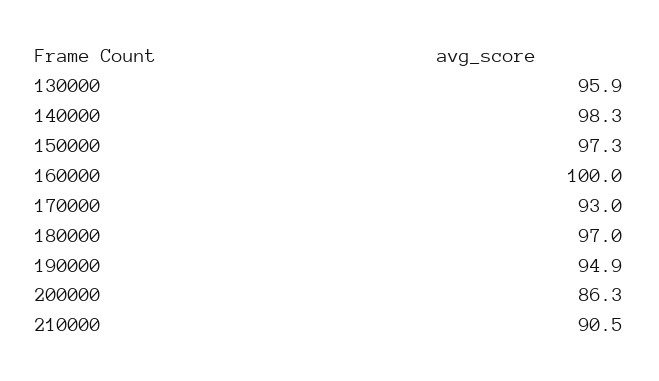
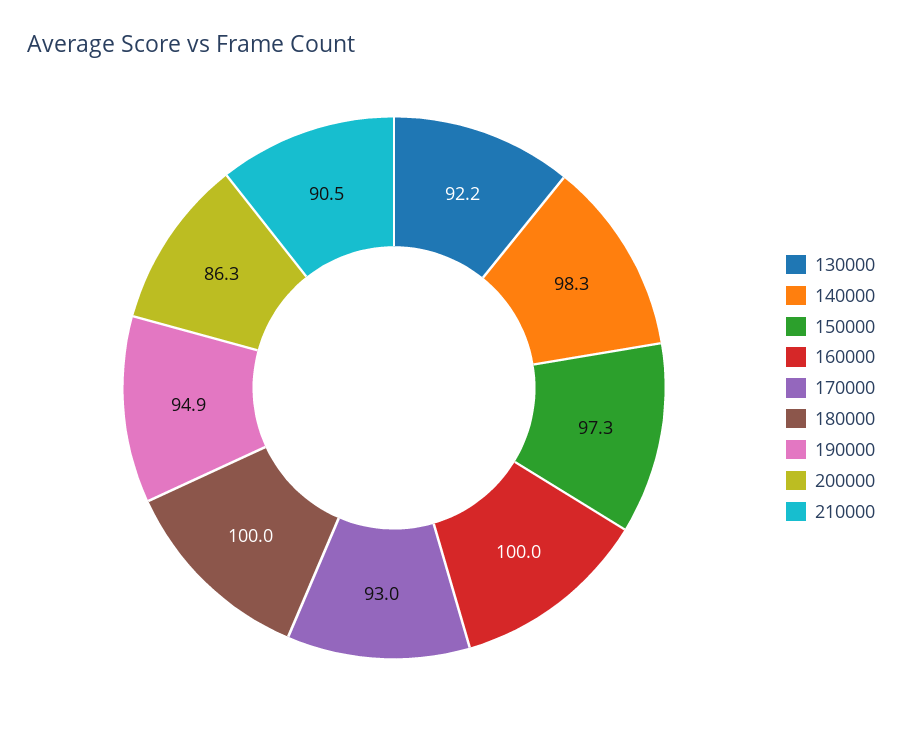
  {
-   "130000": 95.9,
+   "130000": 92.2,
    "140000": 98.3,
    "150000": 97.3,
    "160000": 100,
    "170000": 93,
-   "180000": 97,
+   "180000": 100,
    "190000": 94.9,
    "200000": 86.3,
    "210000": 90.5
  }

